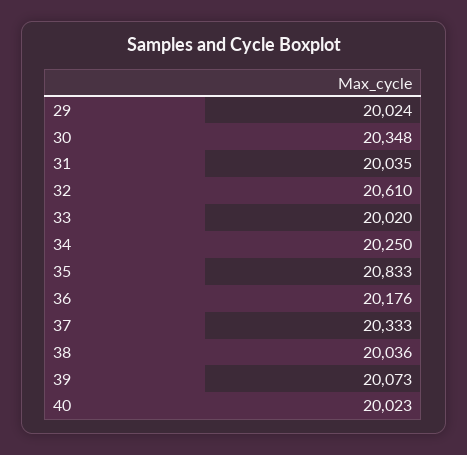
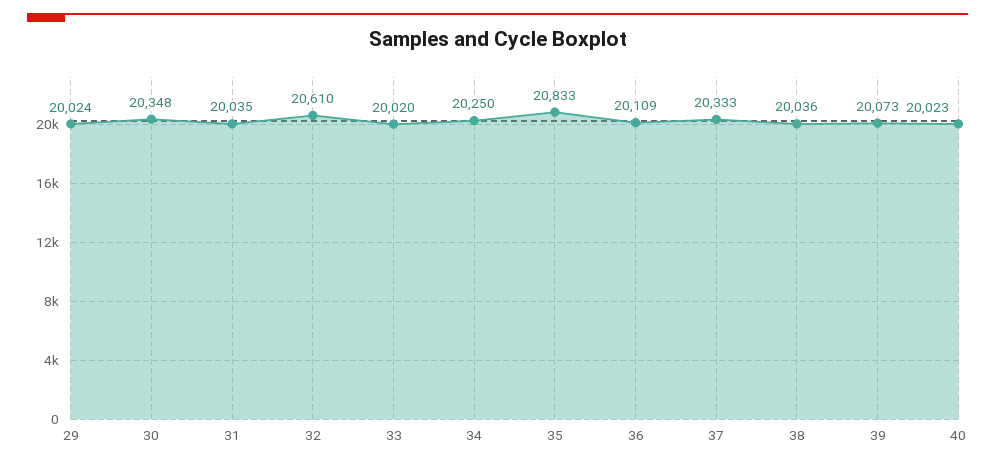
  {
    "29": 20024,
    "30": 20348,
    "31": 20035,
    "32": 20610,
    "33": 20020,
    "34": 20250,
    "35": 20833,
-   "36": 20176,
+   "36": 20109,
    "37": 20333,
    "38": 20036,
    "39": 20073,
    "40": 20023
  }

